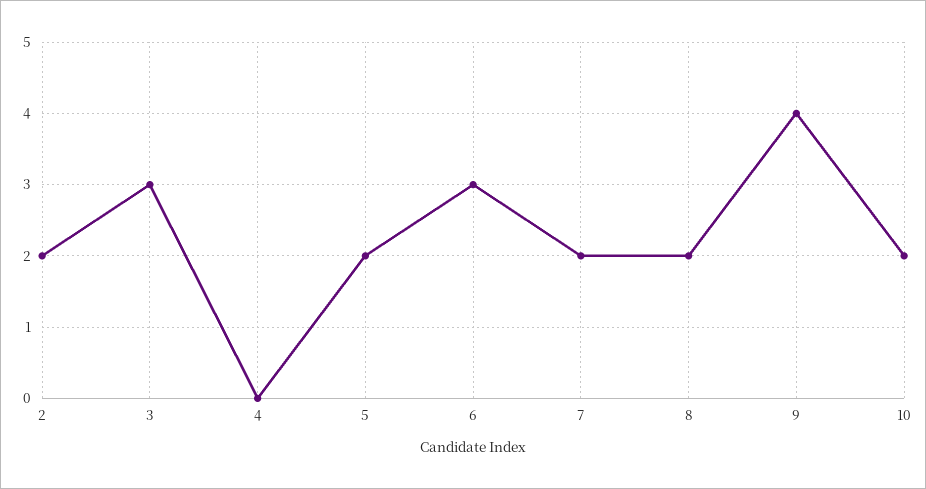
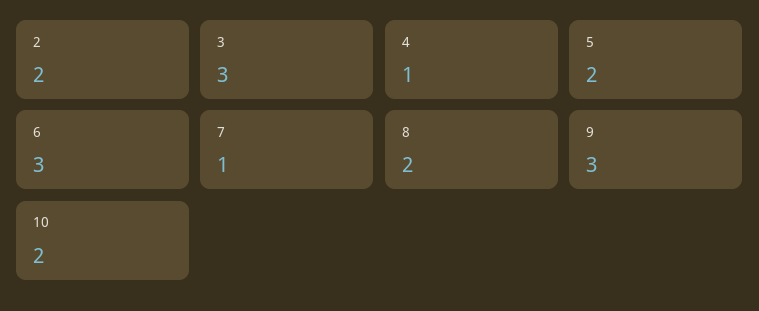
  {
    "2": 2,
    "3": 3,
-   "4": 0,
+   "4": 1,
    "5": 2,
    "6": 3,
-   "7": 2,
+   "7": 1,
    "8": 2,
-   "9": 4,
+   "9": 3,
    "10": 2
  }

